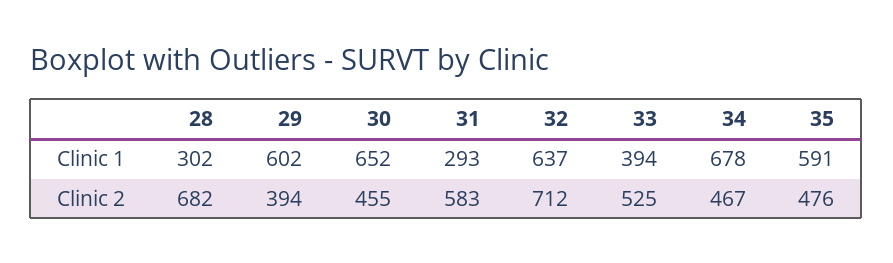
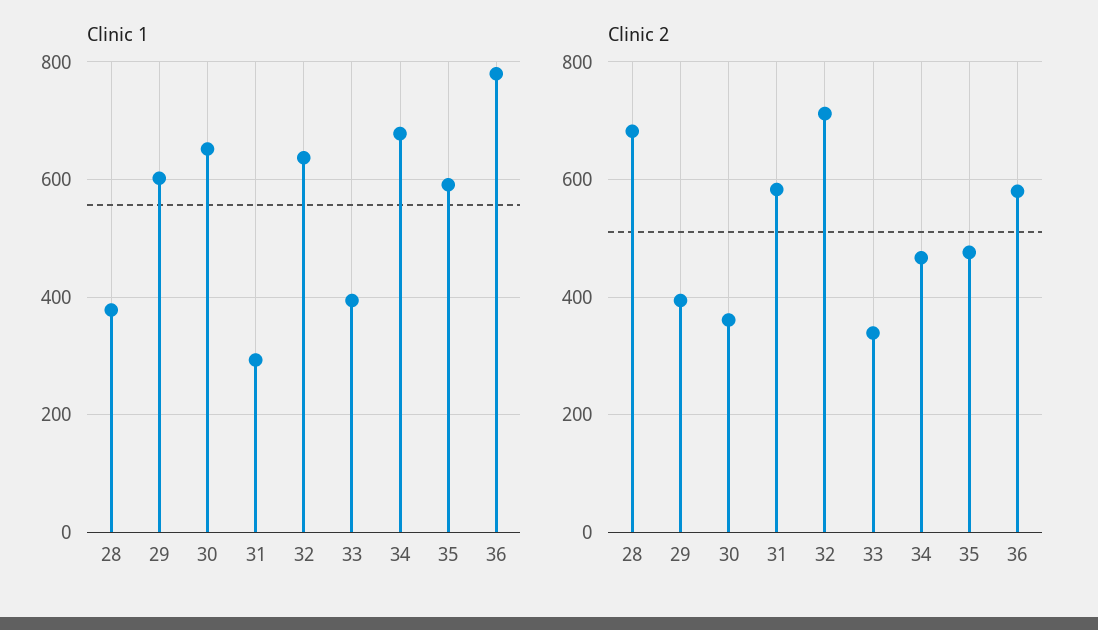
  {
    "Clinic 1": {
-     "28": 302,
+     "28": 380,
      "29": 602,
      "30": 652,
      "31": 293,
      "32": 637,
      "33": 394,
      "34": 678,
-     "35": 591
+     "35": 591,
+     "36": 780
    },
    "Clinic 2": {
      "28": 682,
      "29": 394,
-     "30": 455,
+     "30": 360,
      "31": 583,
      "32": 712,
-     "33": 525,
+     "33": 340,
      "34": 467,
-     "35": 476
+     "35": 476,
+     "36": 580
    }
  }

